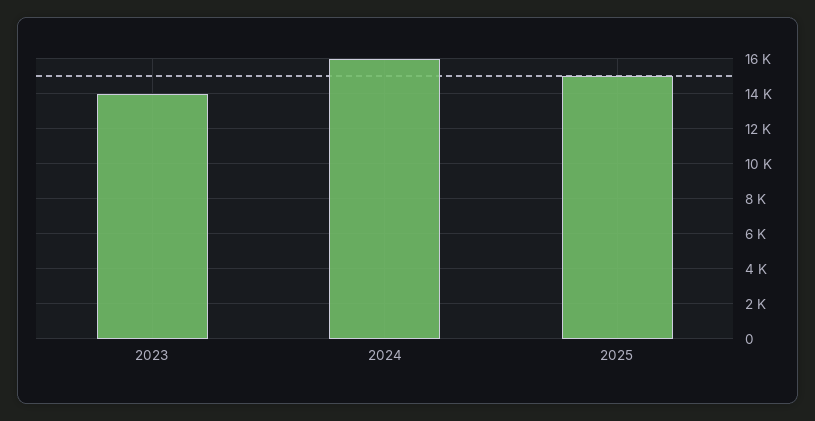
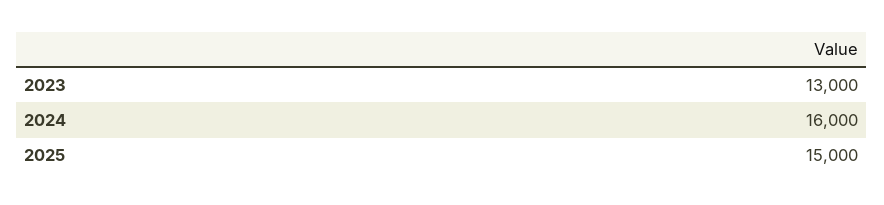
  {
-   "2023": 14000,
+   "2023": 13000,
    "2024": 16000,
    "2025": 15000
  }

